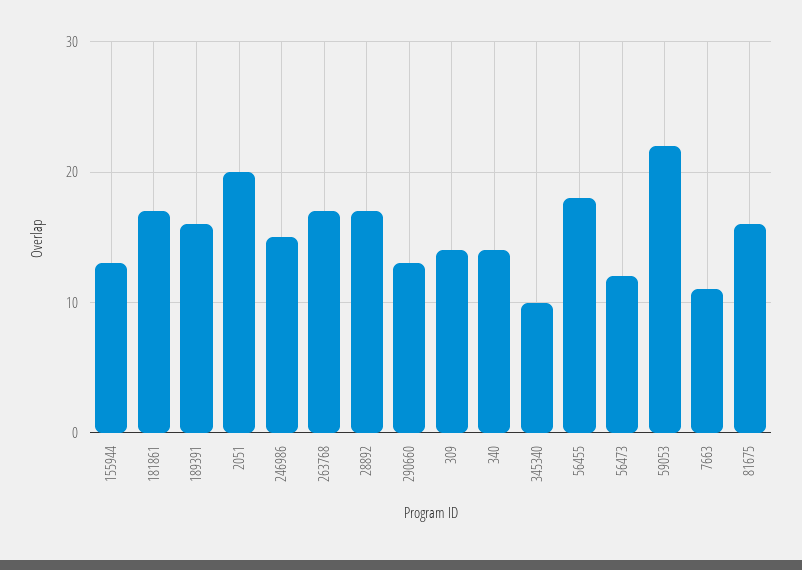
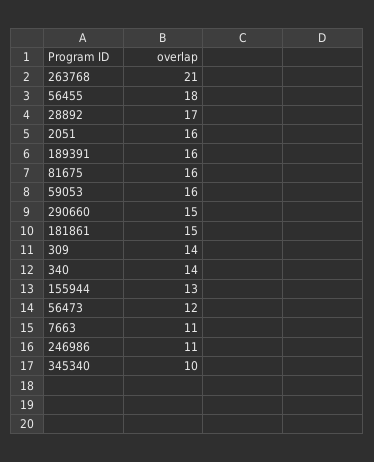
  {
    "155944": 13,
-   "181861": 17,
+   "181861": 15,
    "189391": 16,
-   "2051": 20,
+   "2051": 16,
-   "246986": 15,
+   "246986": 11,
-   "263768": 17,
+   "263768": 21,
    "28892": 17,
-   "290660": 13,
+   "290660": 15,
    "309": 14,
    "340": 14,
    "345340": 10,
    "56455": 18,
    "56473": 12,
-   "59053": 22,
+   "59053": 16,
    "7663": 11,
    "81675": 16
  }

